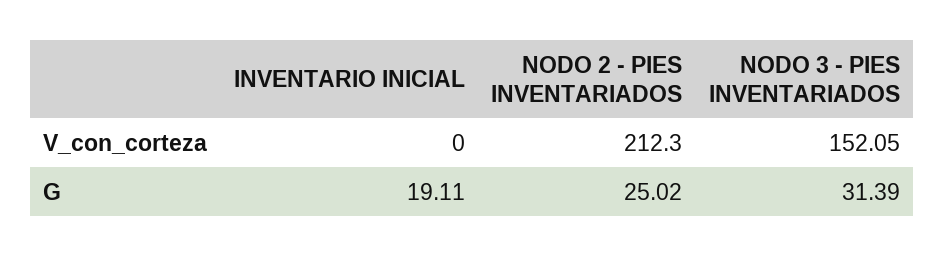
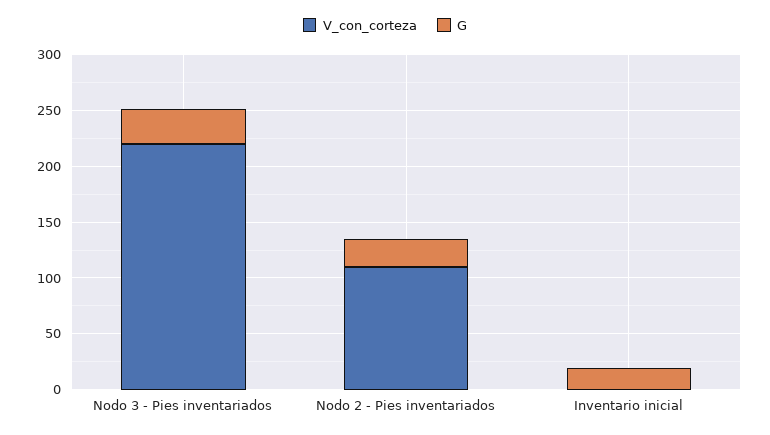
  {
    "V_con_corteza": {
      "INVENTARIO INICIAL": 0,
-     "NODO 2 - PIES INVENTARIADOS": 212.3,
+     "NODO 2 - PIES INVENTARIADOS": 110,
-     "NODO 3 - PIES INVENTARIADOS": 152.05
+     "NODO 3 - PIES INVENTARIADOS": 220
    },
    "G": {
      "INVENTARIO INICIAL": 19.11,
      "NODO 2 - PIES INVENTARIADOS": 25.02,
      "NODO 3 - PIES INVENTARIADOS": 31.39
    }
  }

